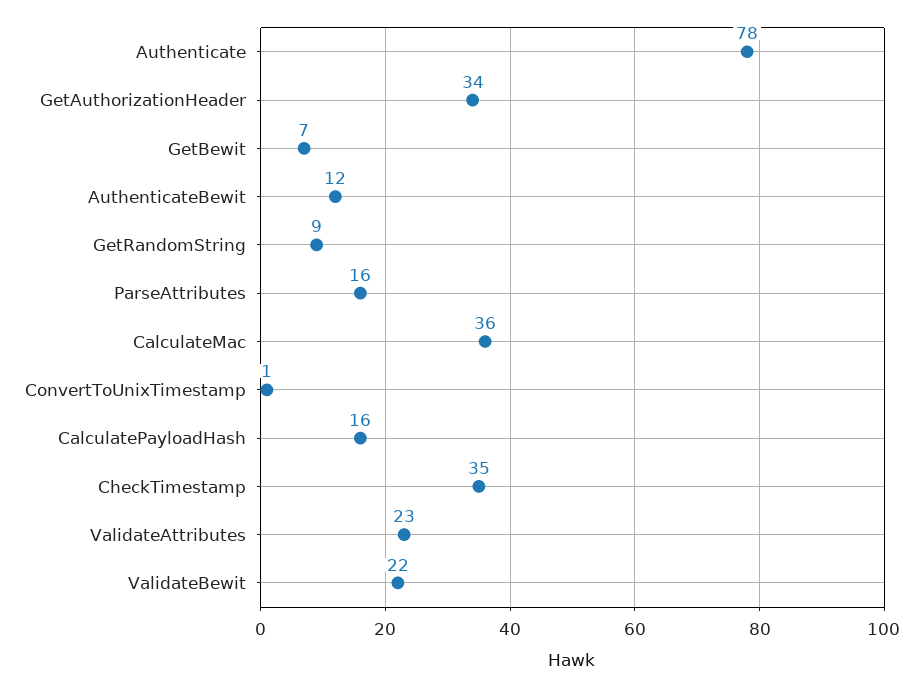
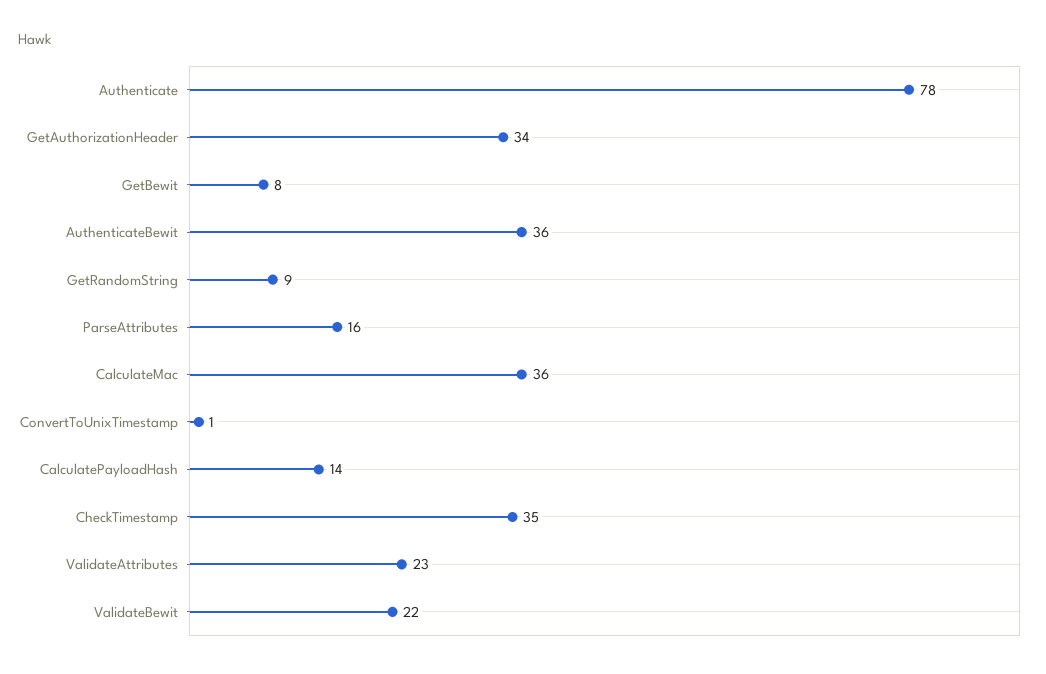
  {
    "Authenticate": 78,
    "GetAuthorizationHeader": 34,
-   "GetBewit": 7,
+   "GetBewit": 8,
-   "AuthenticateBewit": 12,
+   "AuthenticateBewit": 36,
    "GetRandomString": 9,
    "ParseAttributes": 16,
    "CalculateMac": 36,
    "ConvertToUnixTimestamp": 1,
-   "CalculatePayloadHash": 16,
+   "CalculatePayloadHash": 14,
    "CheckTimestamp": 35,
    "ValidateAttributes": 23,
    "ValidateBewit": 22
  }

